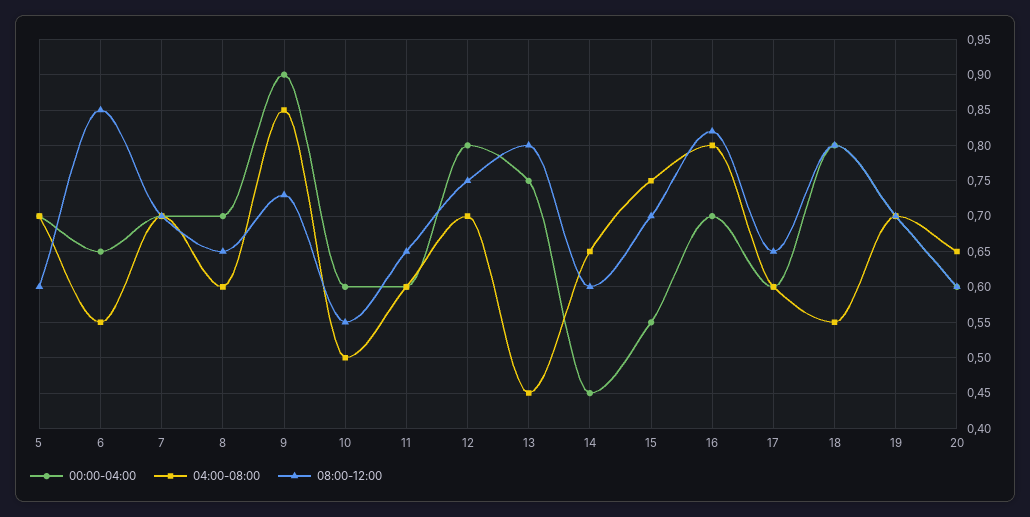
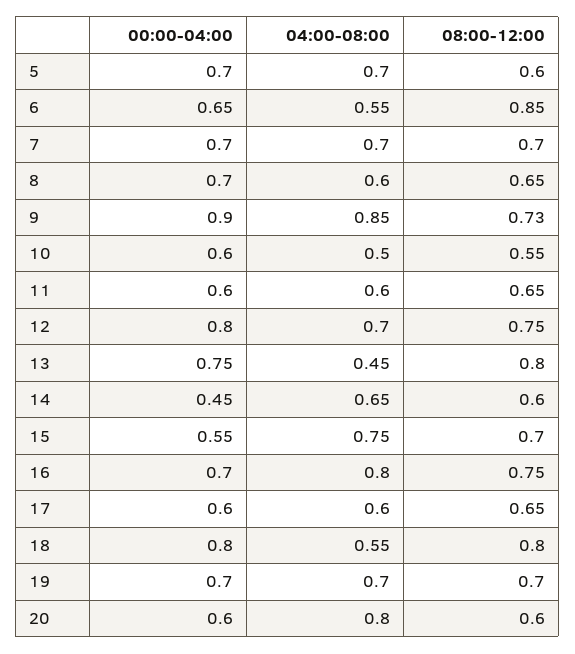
  {
    "00:00-04:00": {
      "5": 0.7,
      "6": 0.65,
      "7": 0.7,
      "8": 0.7,
      "9": 0.9,
      "10": 0.6,
      "11": 0.6,
      "12": 0.8,
      "13": 0.75,
      "14": 0.45,
      "15": 0.55,
      "16": 0.7,
      "17": 0.6,
      "18": 0.8,
      "19": 0.7,
      "20": 0.6
    },
    "04:00-08:00": {
      "5": 0.7,
      "6": 0.55,
      "7": 0.7,
      "8": 0.6,
      "9": 0.85,
      "10": 0.5,
      "11": 0.6,
      "12": 0.7,
      "13": 0.45,
      "14": 0.65,
      "15": 0.75,
      "16": 0.8,
      "17": 0.6,
      "18": 0.55,
      "19": 0.7,
-     "20": 0.65
+     "20": 0.8
    },
    "08:00-12:00": {
      "5": 0.6,
      "6": 0.85,
      "7": 0.7,
      "8": 0.65,
      "9": 0.73,
      "10": 0.55,
      "11": 0.65,
      "12": 0.75,
      "13": 0.8,
      "14": 0.6,
      "15": 0.7,
-     "16": 0.82,
+     "16": 0.75,
      "17": 0.65,
      "18": 0.8,
      "19": 0.7,
      "20": 0.6
    }
  }

